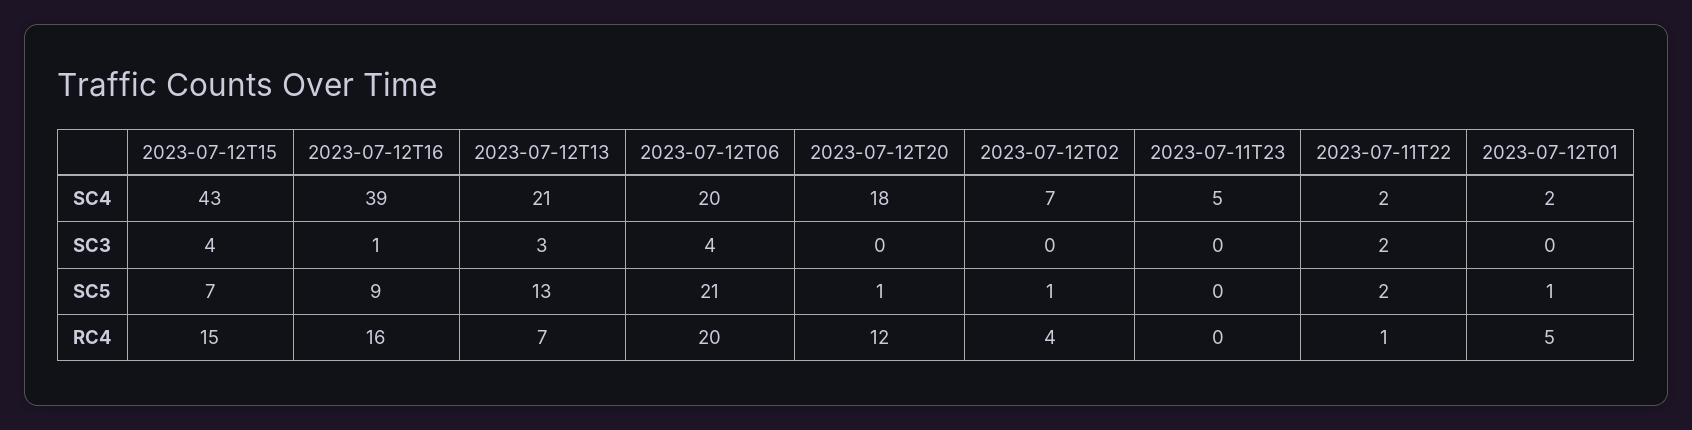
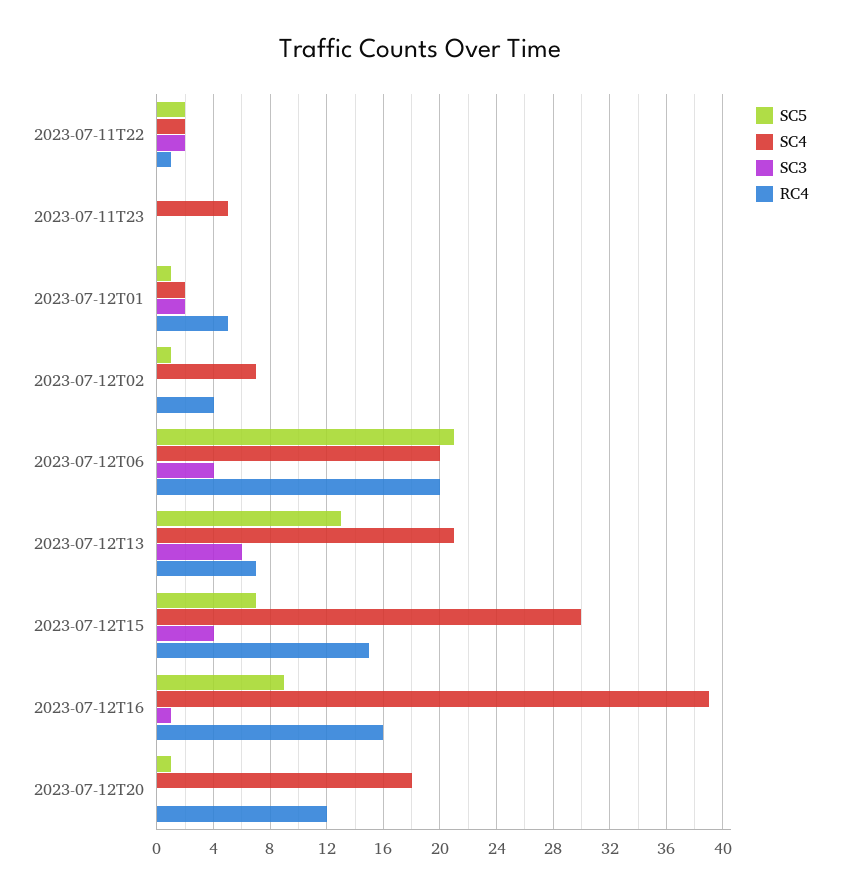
  {
    "SC4": {
-     "2023-07-12T15": 43,
+     "2023-07-12T15": 30,
      "2023-07-12T16": 39,
      "2023-07-12T13": 21,
      "2023-07-12T06": 20,
      "2023-07-12T20": 18,
      "2023-07-12T02": 7,
      "2023-07-11T23": 5,
      "2023-07-11T22": 2,
      "2023-07-12T01": 2
    },
    "SC3": {
      "2023-07-12T15": 4,
      "2023-07-12T16": 1,
-     "2023-07-12T13": 3,
+     "2023-07-12T13": 6,
      "2023-07-12T06": 4,
      "2023-07-12T20": 0,
      "2023-07-12T02": 0,
      "2023-07-11T23": 0,
      "2023-07-11T22": 2,
-     "2023-07-12T01": 0
+     "2023-07-12T01": 2
    },
    "SC5": {
      "2023-07-12T15": 7,
      "2023-07-12T16": 9,
      "2023-07-12T13": 13,
      "2023-07-12T06": 21,
      "2023-07-12T20": 1,
      "2023-07-12T02": 1,
      "2023-07-11T23": 0,
      "2023-07-11T22": 2,
      "2023-07-12T01": 1
    },
    "RC4": {
      "2023-07-12T15": 15,
      "2023-07-12T16": 16,
      "2023-07-12T13": 7,
      "2023-07-12T06": 20,
      "2023-07-12T20": 12,
      "2023-07-12T02": 4,
      "2023-07-11T23": 0,
      "2023-07-11T22": 1,
      "2023-07-12T01": 5
    }
  }

